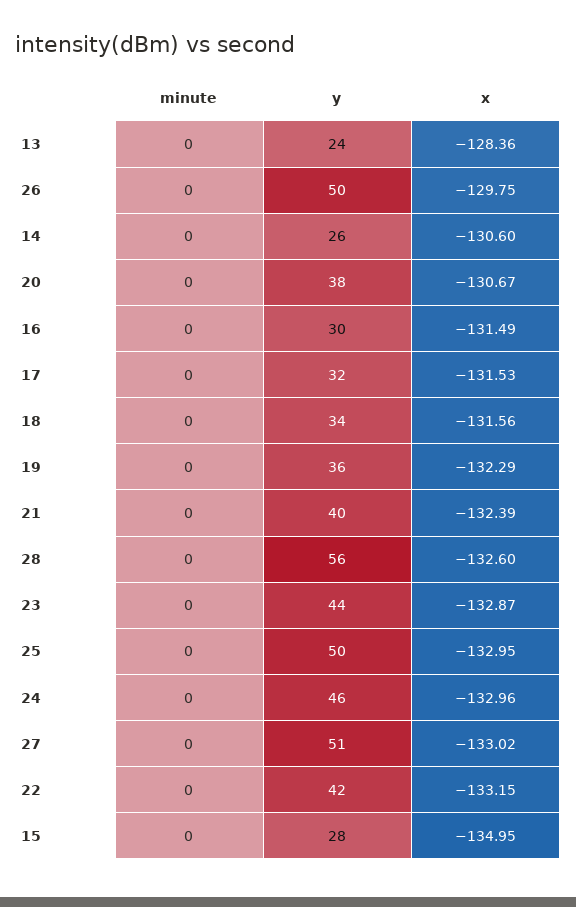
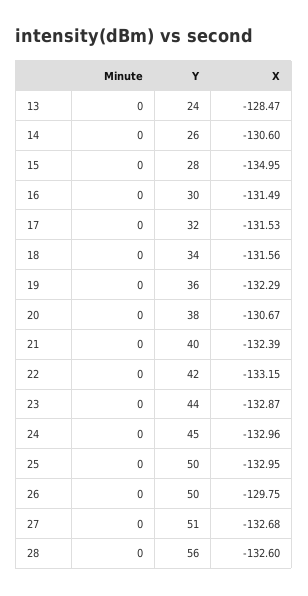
  {
    "minute": {
      "13": 0,
      "26": 0,
      "14": 0,
      "20": 0,
      "16": 0,
      "17": 0,
      "18": 0,
      "19": 0,
      "21": 0,
      "28": 0,
      "23": 0,
      "25": 0,
      "24": 0,
      "27": 0,
      "22": 0,
      "15": 0
    },
    "y": {
      "13": 24,
      "26": 50,
      "14": 26,
      "20": 38,
      "16": 30,
      "17": 32,
      "18": 34,
      "19": 36,
      "21": 40,
      "28": 56,
      "23": 44,
      "25": 50,
-     "24": 46,
+     "24": 45,
      "27": 51,
      "22": 42,
      "15": 28
    },
    "x": {
-     "13": -128.36,
+     "13": -128.47,
      "26": -129.75,
      "14": -130.6,
      "20": -130.67,
      "16": -131.49,
      "17": -131.53,
      "18": -131.56,
      "19": -132.29,
      "21": -132.39,
      "28": -132.6,
      "23": -132.87,
      "25": -132.95,
      "24": -132.96,
-     "27": -133.02,
+     "27": -132.68,
      "22": -133.15,
      "15": -134.95
    }
  }

